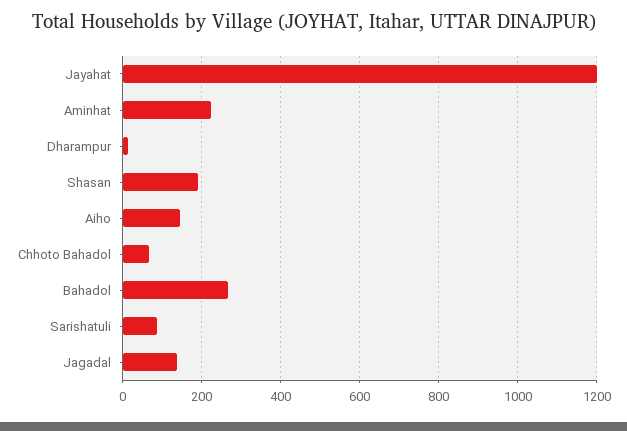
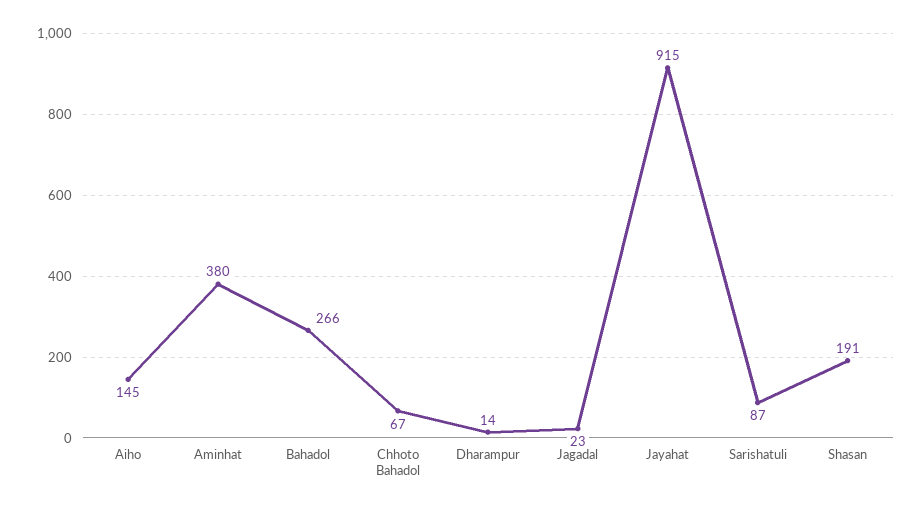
  {
-   "Jayahat": 1200,
+   "Jayahat": 915,
-   "Aminhat": 220,
+   "Aminhat": 380,
    "Dharampur": 14,
    "Shasan": 191,
    "Aiho": 145,
    "Chhoto Bahadol": 67,
    "Bahadol": 266,
    "Sarishatuli": 87,
-   "Jagadal": 140
+   "Jagadal": 23
  }

